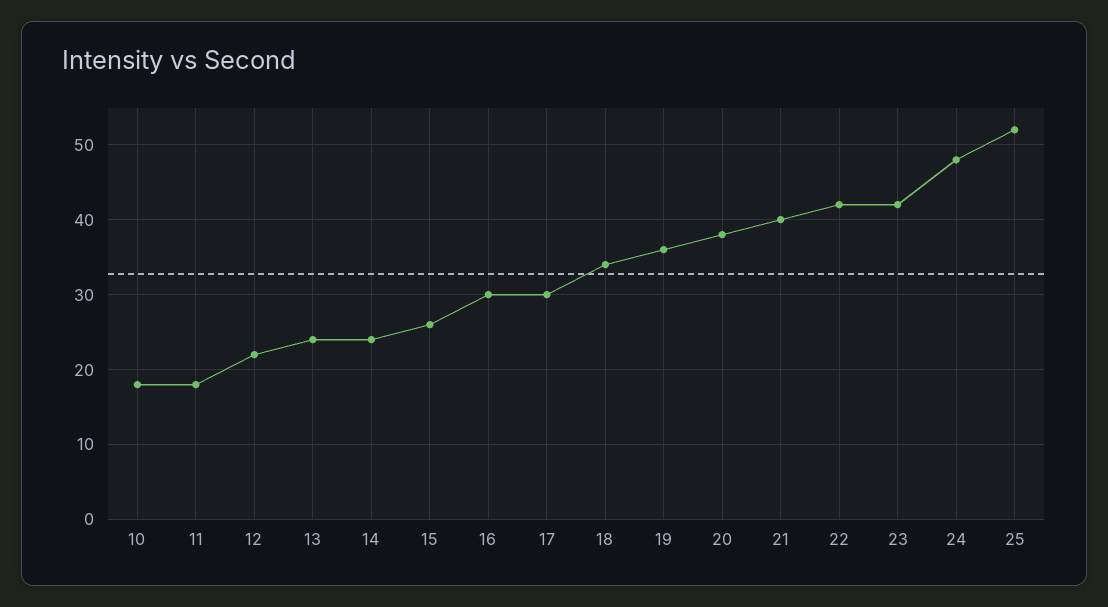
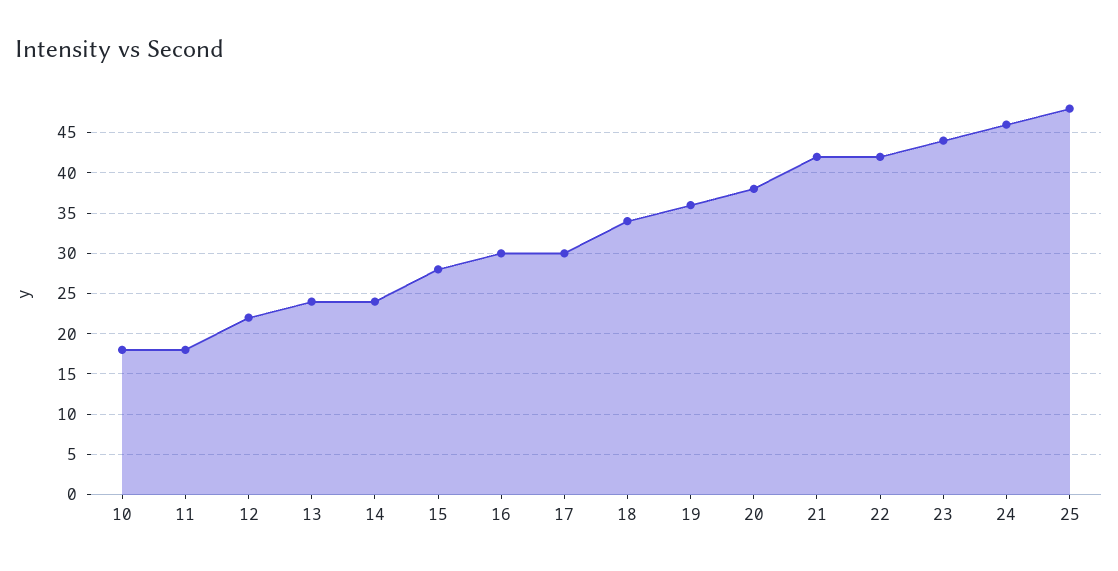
  {
    "10": 18,
    "11": 18,
    "12": 22,
    "13": 24,
    "14": 24,
-   "15": 26,
+   "15": 28,
    "16": 30,
    "17": 30,
    "18": 34,
    "19": 36,
    "20": 38,
-   "21": 40,
+   "21": 42,
    "22": 42,
-   "23": 42,
+   "23": 44,
-   "24": 48,
+   "24": 46,
-   "25": 52
+   "25": 48
  }

